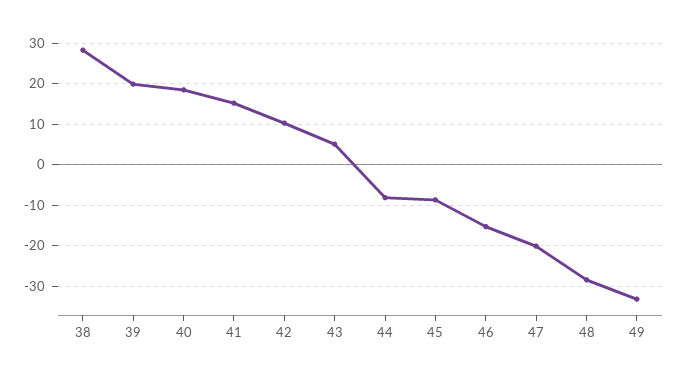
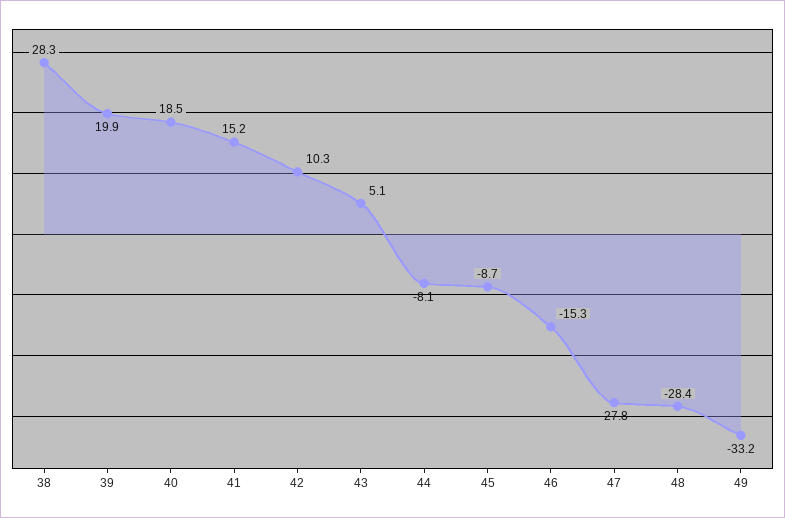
  {
    "38": 28.3,
    "39": 19.9,
    "40": 18.5,
    "41": 15.2,
    "42": 10.3,
    "43": 5.1,
    "44": -8.1,
    "45": -8.7,
    "46": -15.3,
-   "47": -20,
+   "47": -27.8,
    "48": -28.4,
    "49": -33.2
  }

